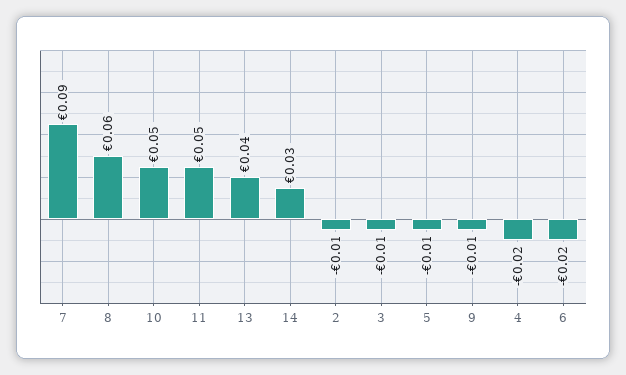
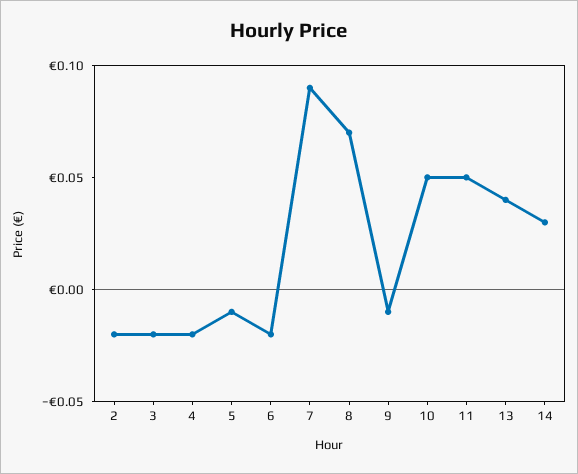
  {
    "7": 0.09,
-   "8": 0.06,
+   "8": 0.07,
    "10": 0.05,
    "11": 0.05,
    "13": 0.04,
    "14": 0.03,
-   "2": -0.01,
+   "2": -0.02,
-   "3": -0.01,
+   "3": -0.02,
    "5": -0.01,
    "9": -0.01,
    "4": -0.02,
    "6": -0.02
  }

